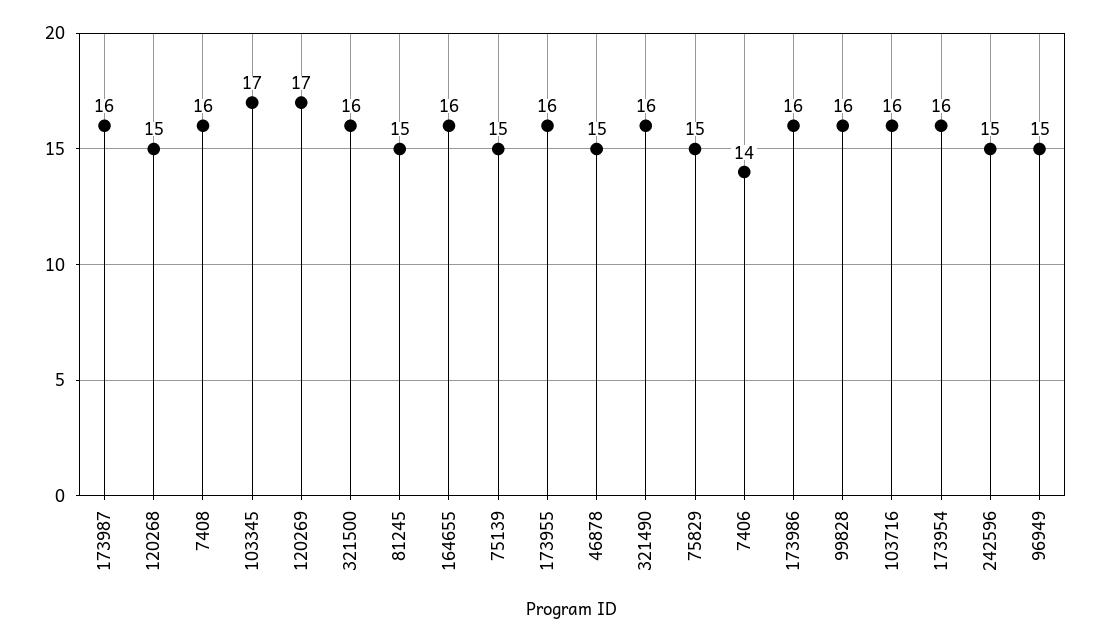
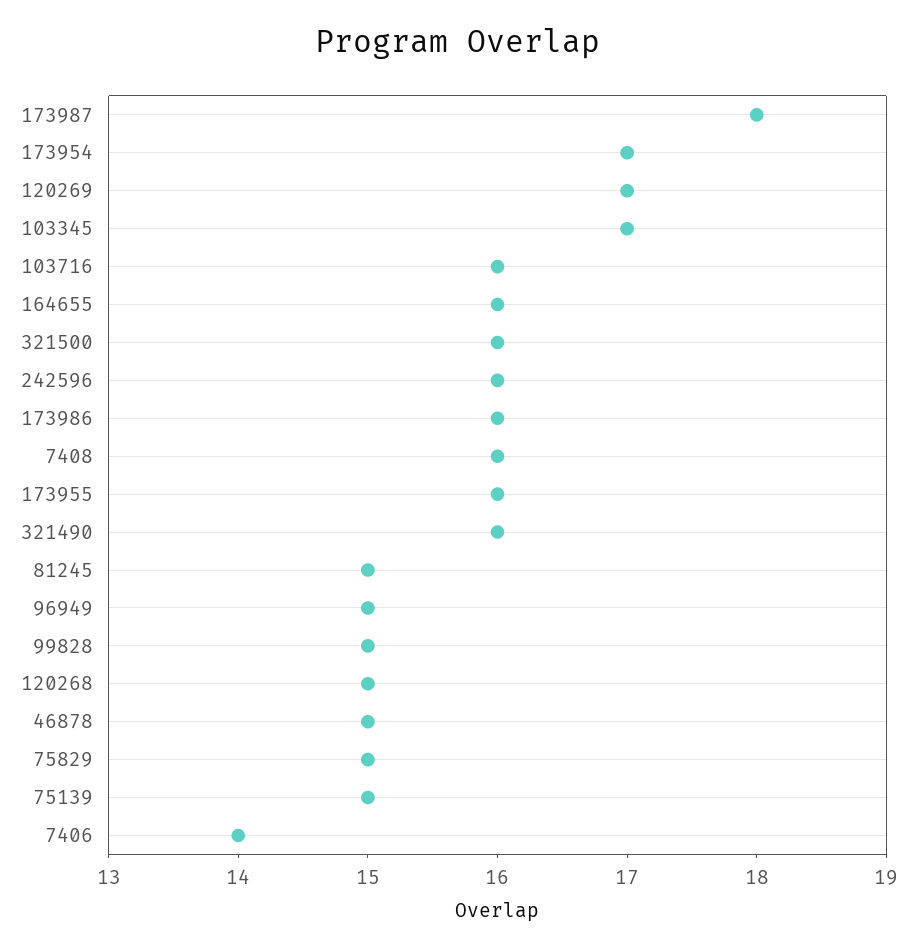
  {
-   "173987": 16,
+   "173987": 18,
    "120268": 15,
    "7408": 16,
    "103345": 17,
    "120269": 17,
    "321500": 16,
    "81245": 15,
    "164655": 16,
    "75139": 15,
    "173955": 16,
    "46878": 15,
    "321490": 16,
    "75829": 15,
    "7406": 14,
    "173986": 16,
-   "99828": 16,
+   "99828": 15,
    "103716": 16,
-   "173954": 16,
+   "173954": 17,
-   "242596": 15,
+   "242596": 16,
    "96949": 15
  }

